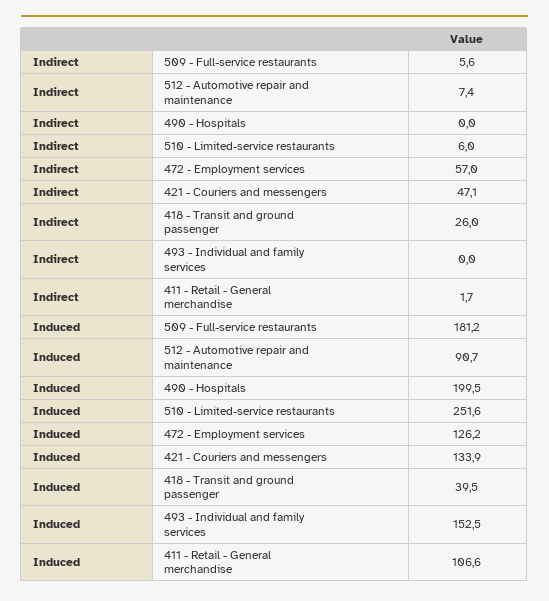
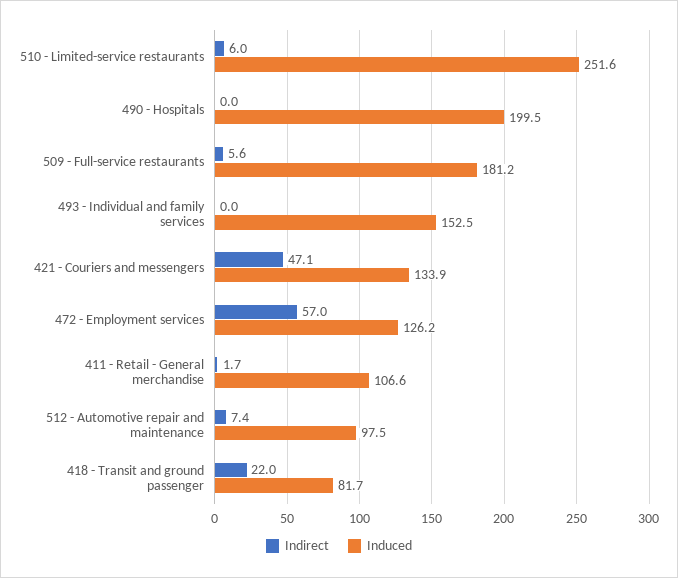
  {
    "Indirect": {
      "509 - Full-service restaurants": 5.6,
      "512 - Automotive repair and maintenance": 7.4,
      "490 - Hospitals": 0,
      "510 - Limited-service restaurants": 6,
      "472 - Employment services": 57,
      "421 - Couriers and messengers": 47.1,
-     "418 - Transit and ground passenger": 26,
+     "418 - Transit and ground passenger": 22,
      "493 - Individual and family services": 0,
      "411 - Retail - General merchandise": 1.7
    },
    "Induced": {
      "509 - Full-service restaurants": 181.2,
-     "512 - Automotive repair and maintenance": 90.7,
+     "512 - Automotive repair and maintenance": 97.5,
      "490 - Hospitals": 199.5,
      "510 - Limited-service restaurants": 251.6,
      "472 - Employment services": 126.2,
      "421 - Couriers and messengers": 133.9,
-     "418 - Transit and ground passenger": 39.5,
+     "418 - Transit and ground passenger": 81.7,
      "493 - Individual and family services": 152.5,
      "411 - Retail - General merchandise": 106.6
    }
  }

